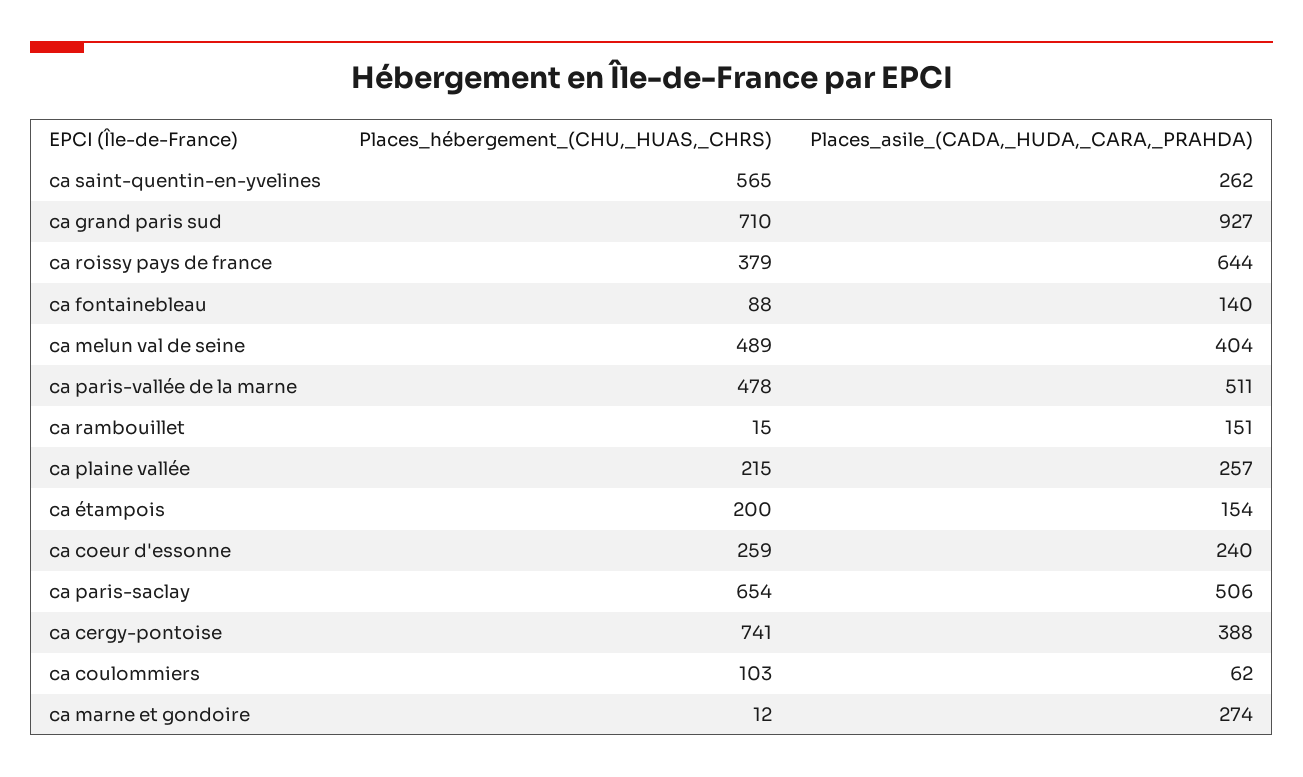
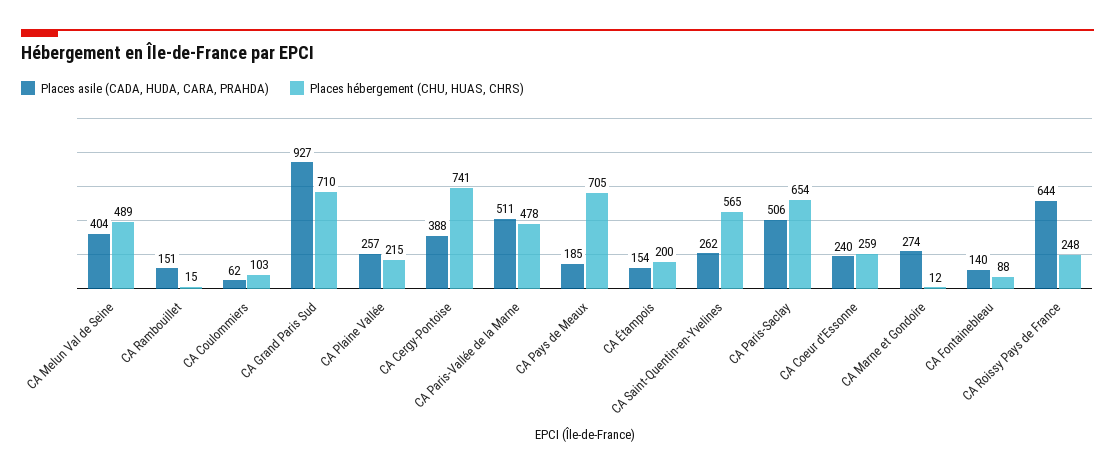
  {
    "Places_hébergement_(CHU,_HUAS,_CHRS)": {
      "ca saint-quentin-en-yvelines": 565,
      "ca grand paris sud": 710,
-     "ca roissy pays de france": 379,
+     "ca roissy pays de france": 248,
      "ca fontainebleau": 88,
      "ca melun val de seine": 489,
      "ca paris-vallée de la marne": 478,
      "ca rambouillet": 15,
      "ca plaine vallée": 215,
      "ca étampois": 200,
      "ca coeur d'essonne": 259,
      "ca paris-saclay": 654,
      "ca cergy-pontoise": 741,
      "ca coulommiers": 103,
-     "ca marne et gondoire": 12
+     "ca marne et gondoire": 12,
+     "CA Pays de Meaux": 705
    },
    "Places_asile_(CADA,_HUDA,_CARA,_PRAHDA)": {
      "ca saint-quentin-en-yvelines": 262,
      "ca grand paris sud": 927,
      "ca roissy pays de france": 644,
      "ca fontainebleau": 140,
      "ca melun val de seine": 404,
      "ca paris-vallée de la marne": 511,
      "ca rambouillet": 151,
      "ca plaine vallée": 257,
      "ca étampois": 154,
      "ca coeur d'essonne": 240,
      "ca paris-saclay": 506,
      "ca cergy-pontoise": 388,
      "ca coulommiers": 62,
-     "ca marne et gondoire": 274
+     "ca marne et gondoire": 274,
+     "CA Pays de Meaux": 185
    }
  }

